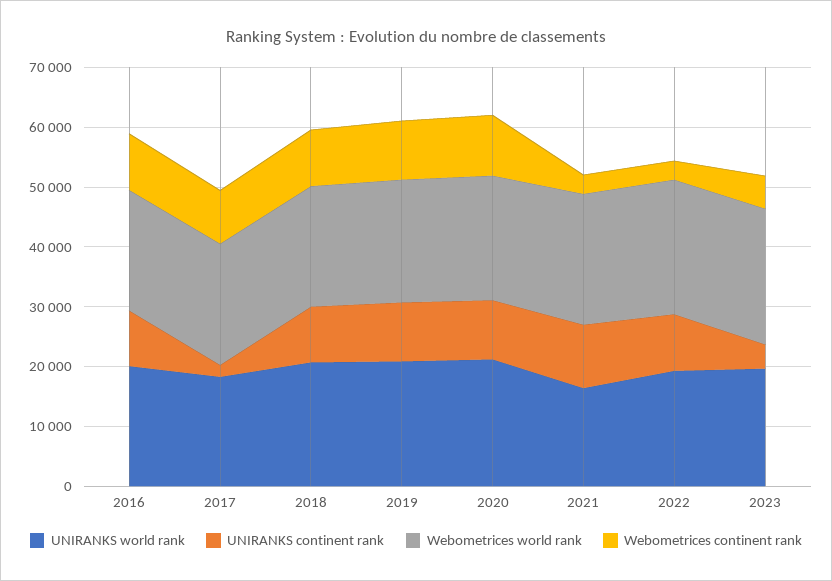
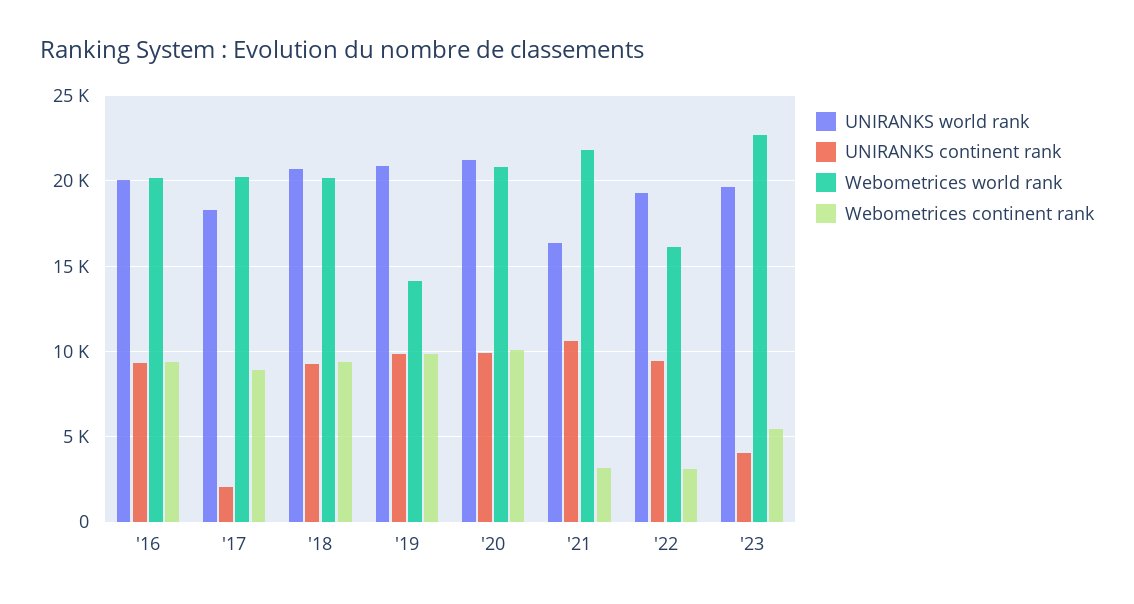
  {
    "UNIRANKS world rank": {
      "2016": 20000,
      "2017": 18500,
      "2018": 20500,
      "2019": 21000,
      "2020": 21000,
      "2021": 16500,
      "2022": 19500,
      "2023": 19500
    },
    "UNIRANKS continent rank": {
      "2016": 9500,
      "2017": 2000,
      "2018": 9500,
      "2019": 10000,
      "2020": 10000,
      "2021": 10500,
      "2022": 9500,
      "2023": 4000
    },
    "Webometrices world rank": {
      "2016": 20000,
      "2017": 20500,
      "2018": 20000,
-     "2019": 20000,
+     "2019": 14000,
      "2020": 21000,
      "2021": 22000,
-     "2022": 22000,
+     "2022": 16000,
      "2023": 22500
    },
    "Webometrices continent rank": {
      "2016": 9500,
      "2017": 9000,
      "2018": 9500,
      "2019": 10000,
      "2020": 10000,
      "2021": 3000,
      "2022": 3000,
      "2023": 5500
    }
  }

